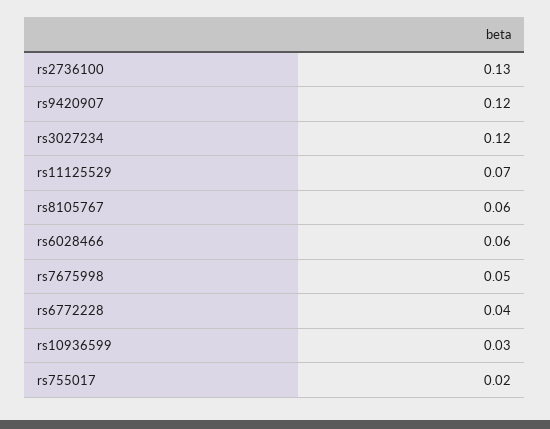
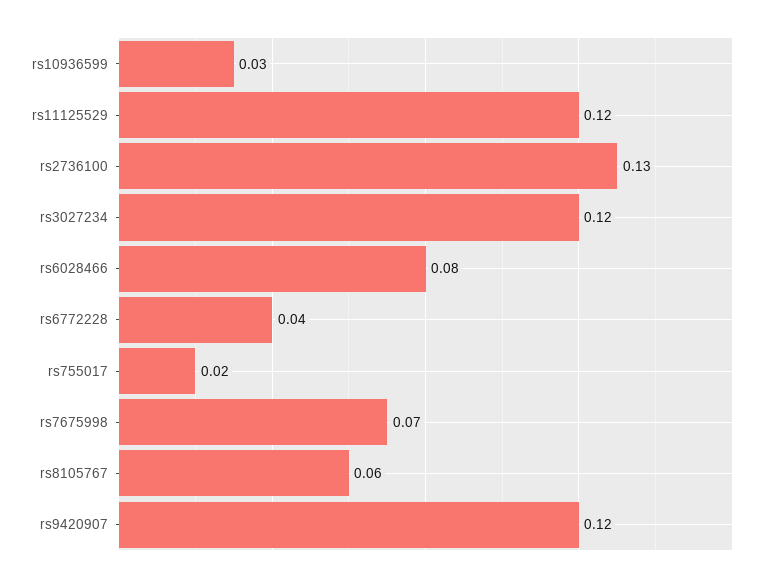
  {
    "rs2736100": 0.13,
    "rs9420907": 0.12,
    "rs3027234": 0.12,
-   "rs11125529": 0.07,
+   "rs11125529": 0.12,
    "rs8105767": 0.06,
-   "rs6028466": 0.06,
+   "rs6028466": 0.08,
-   "rs7675998": 0.05,
+   "rs7675998": 0.07,
    "rs6772228": 0.04,
    "rs10936599": 0.03,
    "rs755017": 0.02
  }

